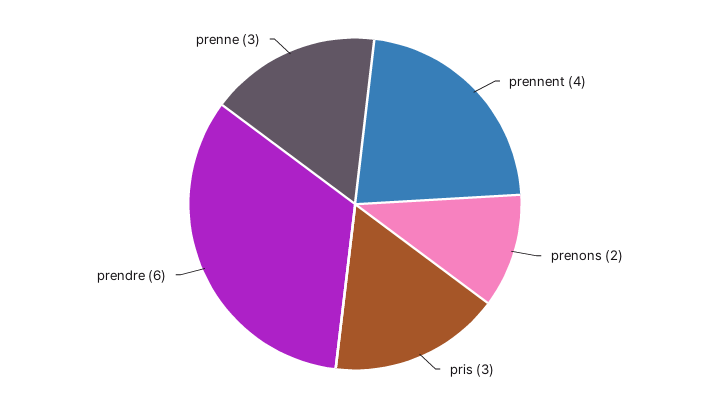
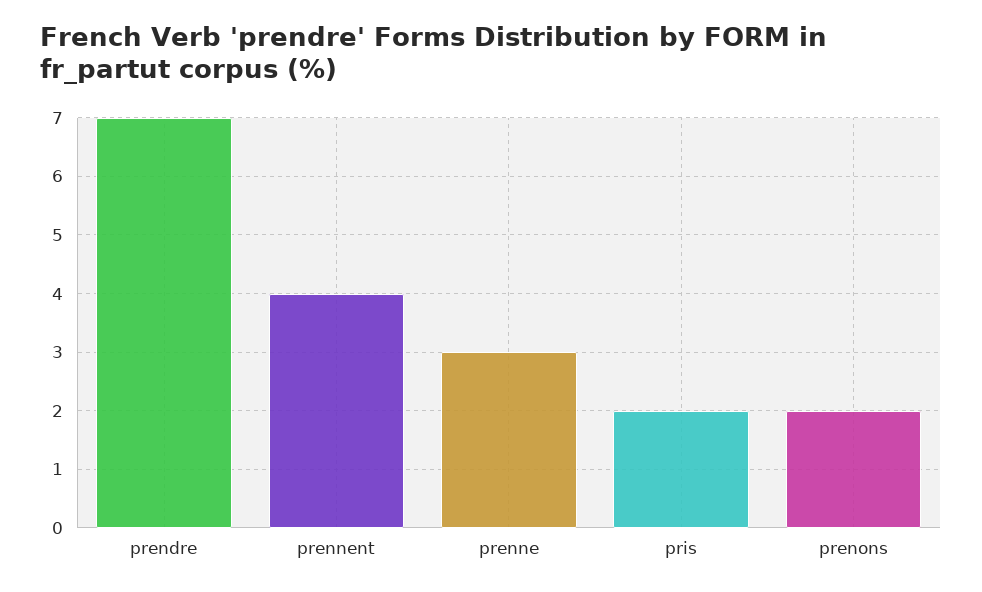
  {
    "prennent": 4,
    "prenons": 2,
-   "pris": 3,
+   "pris": 2,
-   "prendre": 6,
+   "prendre": 7,
    "prenne": 3
  }

